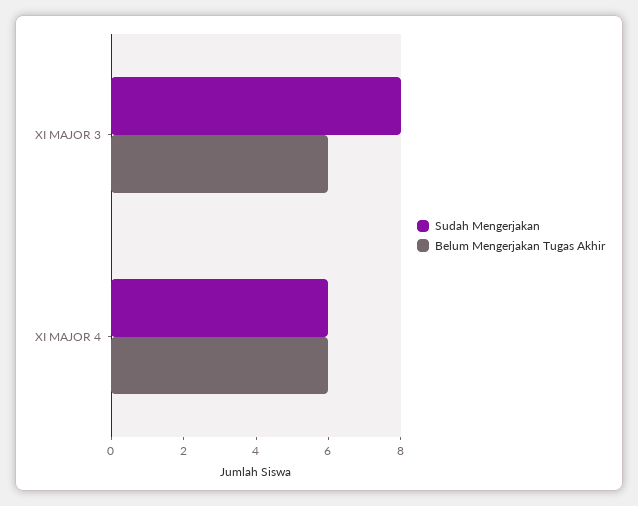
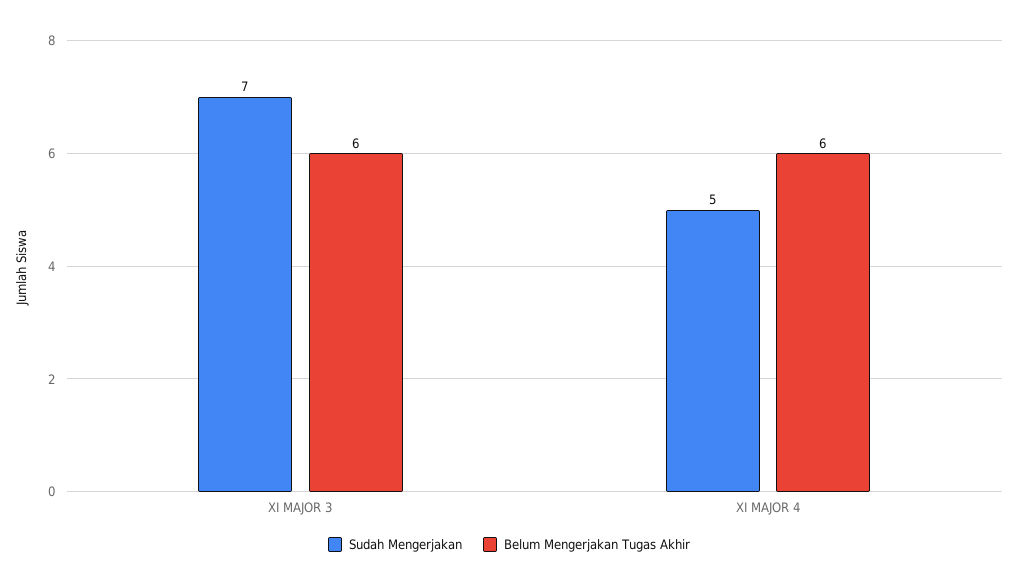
  {
    "Sudah Mengerjakan": {
-     "XI MAJOR 3": 8,
+     "XI MAJOR 3": 7,
-     "XI MAJOR 4": 6
+     "XI MAJOR 4": 5
    },
    "Belum Mengerjakan Tugas Akhir": {
      "XI MAJOR 3": 6,
      "XI MAJOR 4": 6
    }
  }

